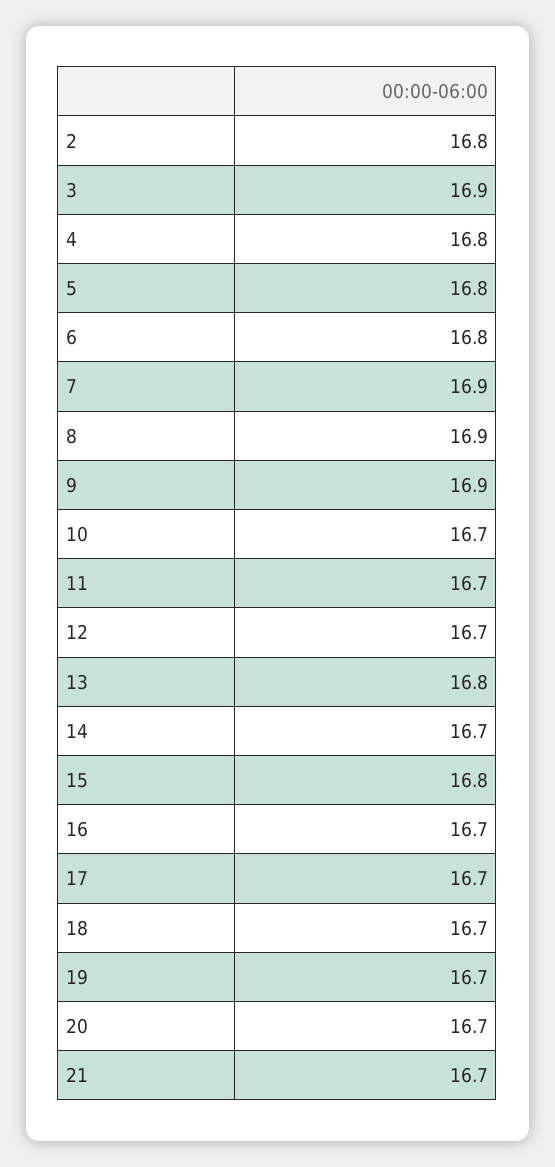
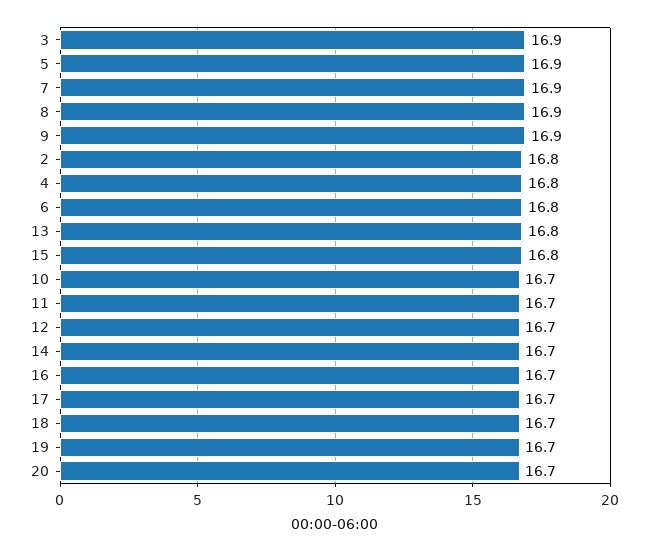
  {
    "2": 16.8,
    "3": 16.9,
    "4": 16.8,
-   "5": 16.8,
+   "5": 16.9,
    "6": 16.8,
    "7": 16.9,
    "8": 16.9,
    "9": 16.9,
    "10": 16.7,
    "11": 16.7,
    "12": 16.7,
    "13": 16.8,
    "14": 16.7,
    "15": 16.8,
    "16": 16.7,
    "17": 16.7,
    "18": 16.7,
    "19": 16.7,
-   "20": 16.7,
+   "20": 16.7
-   "21": 16.7
  }

